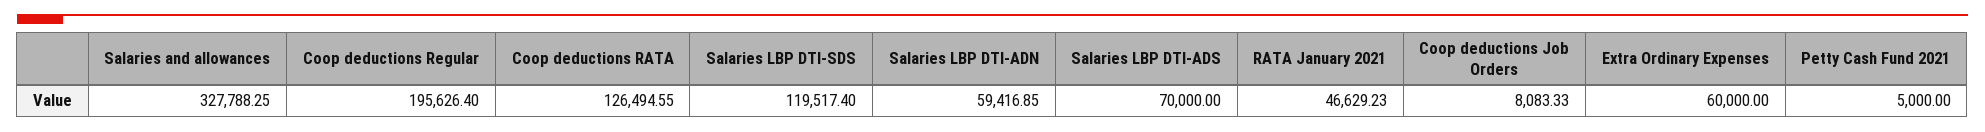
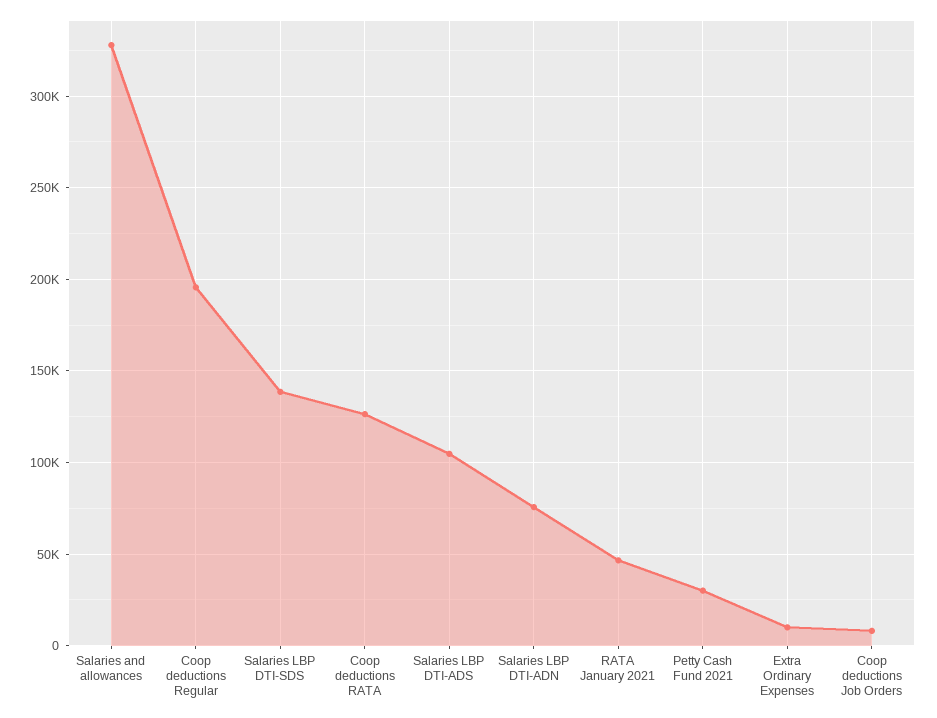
  {
    "Salaries and allowances": 327788.25,
    "Coop deductions Regular": 195626.4,
    "Coop deductions RATA": 126494.55,
-   "Salaries LBP DTI-SDS": 119517.4,
+   "Salaries LBP DTI-SDS": 140000,
-   "Salaries LBP DTI-ADN": 59416.85,
+   "Salaries LBP DTI-ADN": 75000,
-   "Salaries LBP DTI-ADS": 70000,
+   "Salaries LBP DTI-ADS": 105000,
    "RATA January 2021": 46629.23,
    "Coop deductions Job Orders": 8083.33,
-   "Extra Ordinary Expenses": 60000,
+   "Extra Ordinary Expenses": 10000,
-   "Petty Cash Fund 2021": 5000
+   "Petty Cash Fund 2021": 30000
  }

